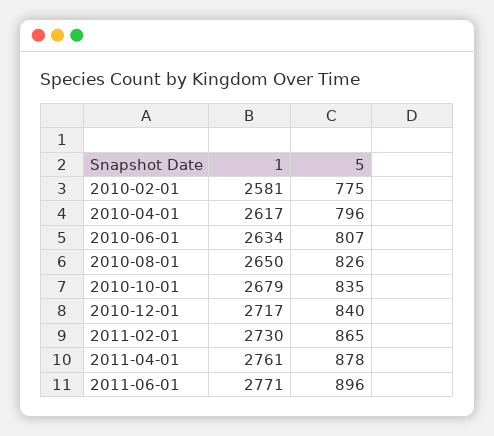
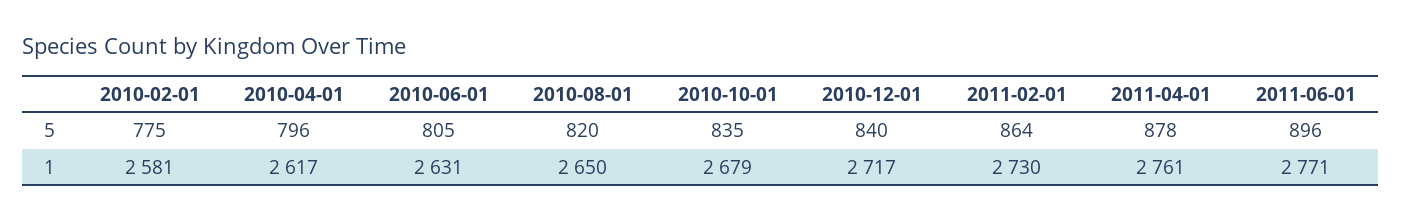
  {
    "1": {
      "2010-02-01": 2581,
      "2010-04-01": 2617,
-     "2010-06-01": 2634,
+     "2010-06-01": 2631,
      "2010-08-01": 2650,
      "2010-10-01": 2679,
      "2010-12-01": 2717,
      "2011-02-01": 2730,
      "2011-04-01": 2761,
      "2011-06-01": 2771
    },
    "5": {
      "2010-02-01": 775,
      "2010-04-01": 796,
-     "2010-06-01": 807,
+     "2010-06-01": 805,
-     "2010-08-01": 826,
+     "2010-08-01": 820,
      "2010-10-01": 835,
      "2010-12-01": 840,
-     "2011-02-01": 865,
+     "2011-02-01": 864,
      "2011-04-01": 878,
      "2011-06-01": 896
    }
  }

